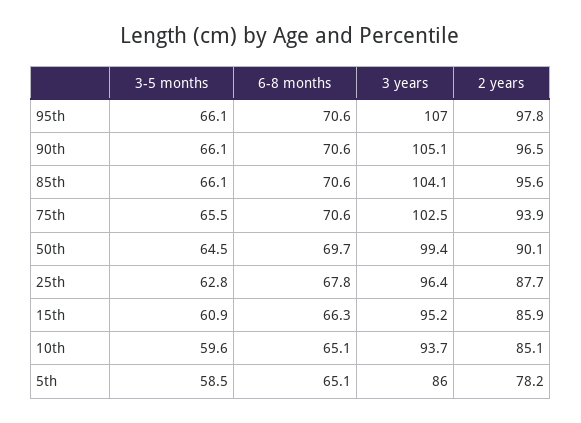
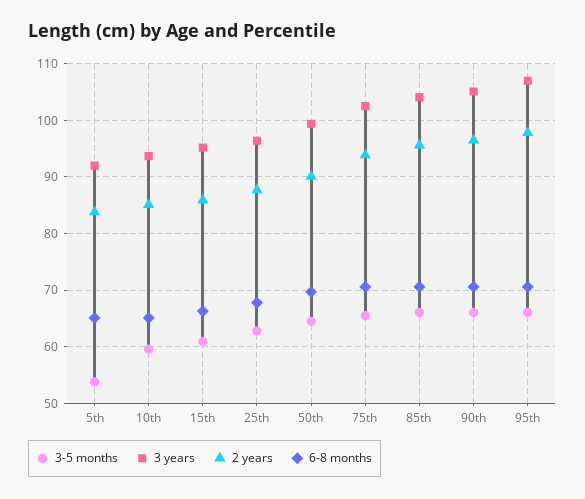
  {
    "3-5 months": {
      "95th": 66.1,
      "90th": 66.1,
      "85th": 66.1,
      "75th": 65.5,
      "50th": 64.5,
      "25th": 62.8,
      "15th": 60.9,
      "10th": 59.6,
-     "5th": 58.5
+     "5th": 54
    },
    "6-8 months": {
      "95th": 70.6,
      "90th": 70.6,
      "85th": 70.6,
      "75th": 70.6,
      "50th": 69.7,
      "25th": 67.8,
      "15th": 66.3,
      "10th": 65.1,
      "5th": 65.1
    },
    "3 years": {
      "95th": 107,
      "90th": 105.1,
      "85th": 104.1,
      "75th": 102.5,
      "50th": 99.4,
      "25th": 96.4,
      "15th": 95.2,
      "10th": 93.7,
-     "5th": 86
+     "5th": 92
    },
    "2 years": {
      "95th": 97.8,
      "90th": 96.5,
      "85th": 95.6,
      "75th": 93.9,
      "50th": 90.1,
      "25th": 87.7,
      "15th": 85.9,
      "10th": 85.1,
-     "5th": 78.2
+     "5th": 84
    }
  }

